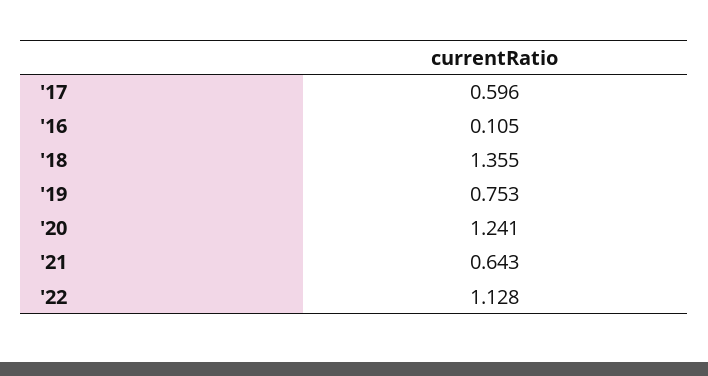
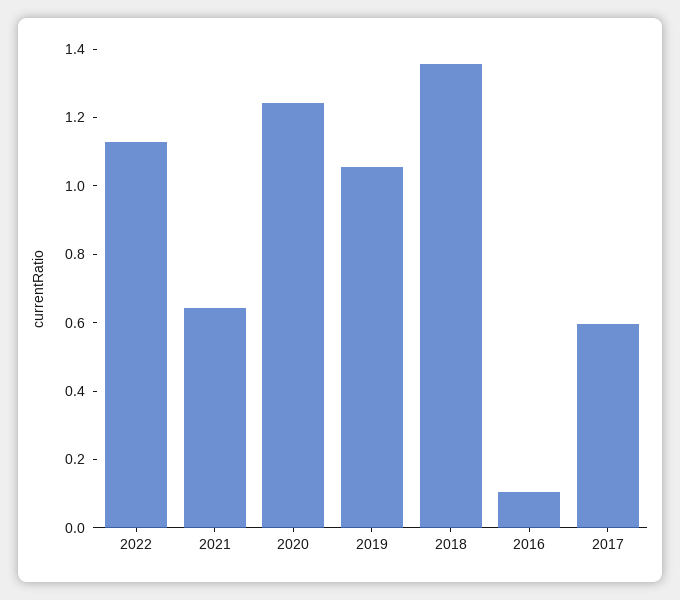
  {
    "'17": 0.596,
    "'16": 0.105,
    "'18": 1.355,
-   "'19": 0.753,
+   "'19": 1.05,
    "'20": 1.241,
    "'21": 0.643,
    "'22": 1.128
  }

